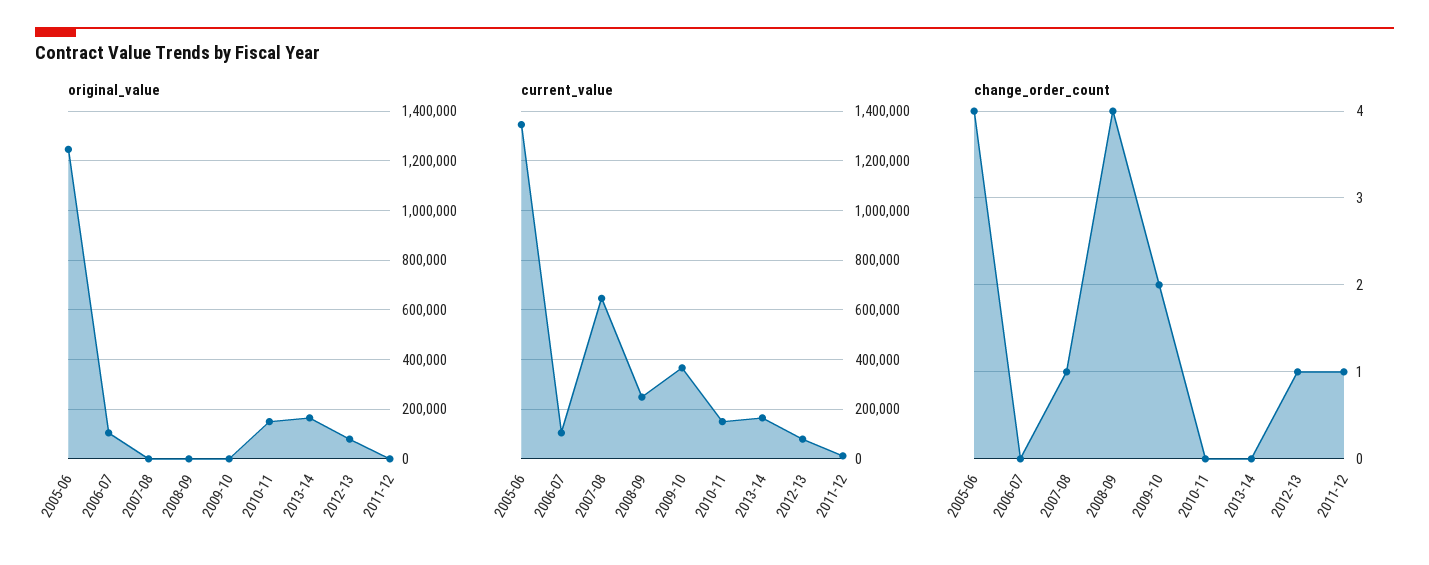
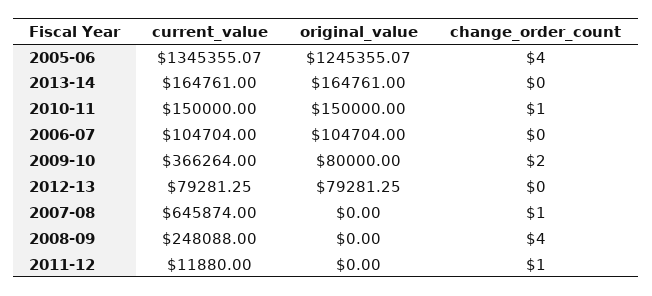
  {
    "original_value": {
      "2005-06": 1245355.07,
      "2006-07": 104704,
      "2007-08": 0,
      "2008-09": 0,
-     "2009-10": 0,
+     "2009-10": 80000,
      "2010-11": 150000,
      "2013-14": 164761,
      "2012-13": 79281.25,
      "2011-12": 0
    },
    "current_value": {
      "2005-06": 1345355.07,
      "2006-07": 104704,
      "2007-08": 645874,
      "2008-09": 248088,
      "2009-10": 366264,
      "2010-11": 150000,
      "2013-14": 164761,
      "2012-13": 79281.25,
      "2011-12": 11880
    },
    "change_order_count": {
      "2005-06": 4,
      "2006-07": 0,
      "2007-08": 1,
      "2008-09": 4,
      "2009-10": 2,
-     "2010-11": 0,
+     "2010-11": 1,
      "2013-14": 0,
-     "2012-13": 1,
+     "2012-13": 0,
      "2011-12": 1
    }
  }

